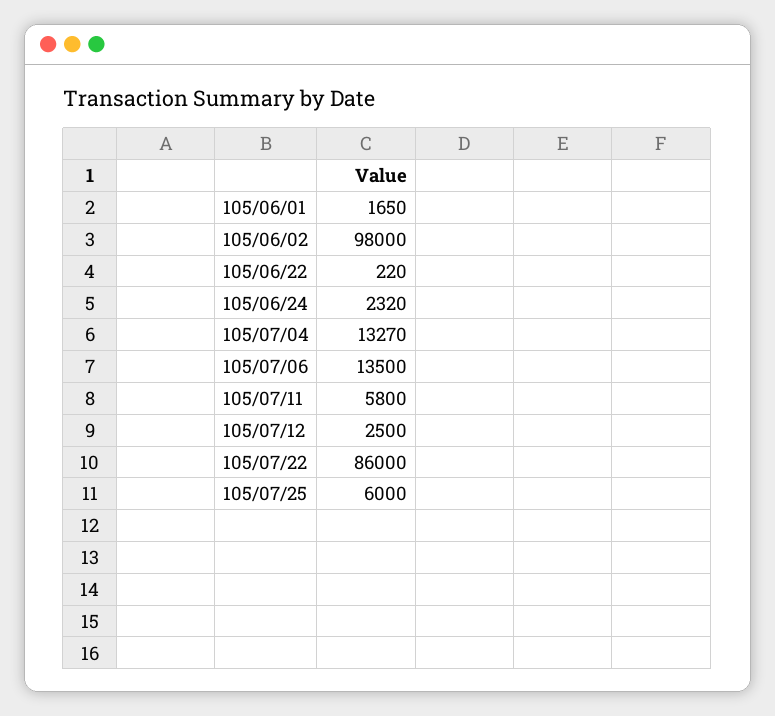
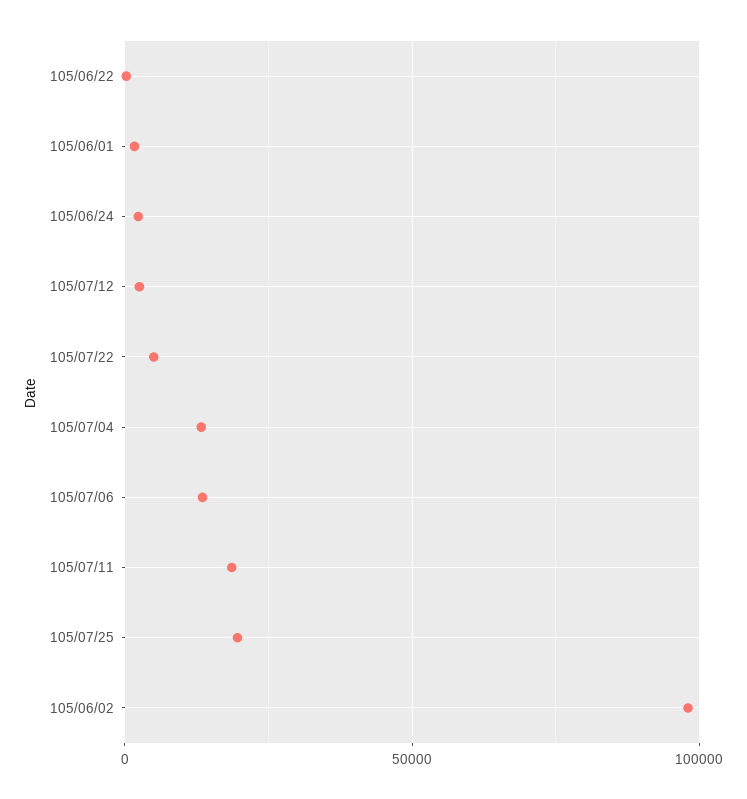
  {
    "105/06/01": 1650,
    "105/06/02": 98000,
    "105/06/22": 220,
    "105/06/24": 2320,
    "105/07/04": 13270,
    "105/07/06": 13500,
-   "105/07/11": 5800,
+   "105/07/11": 20000,
    "105/07/12": 2500,
-   "105/07/22": 86000,
+   "105/07/22": 5000,
-   "105/07/25": 6000
+   "105/07/25": 20000
  }

